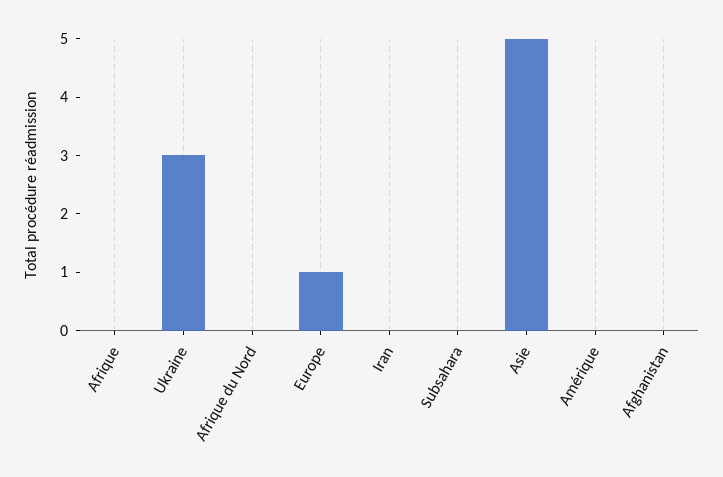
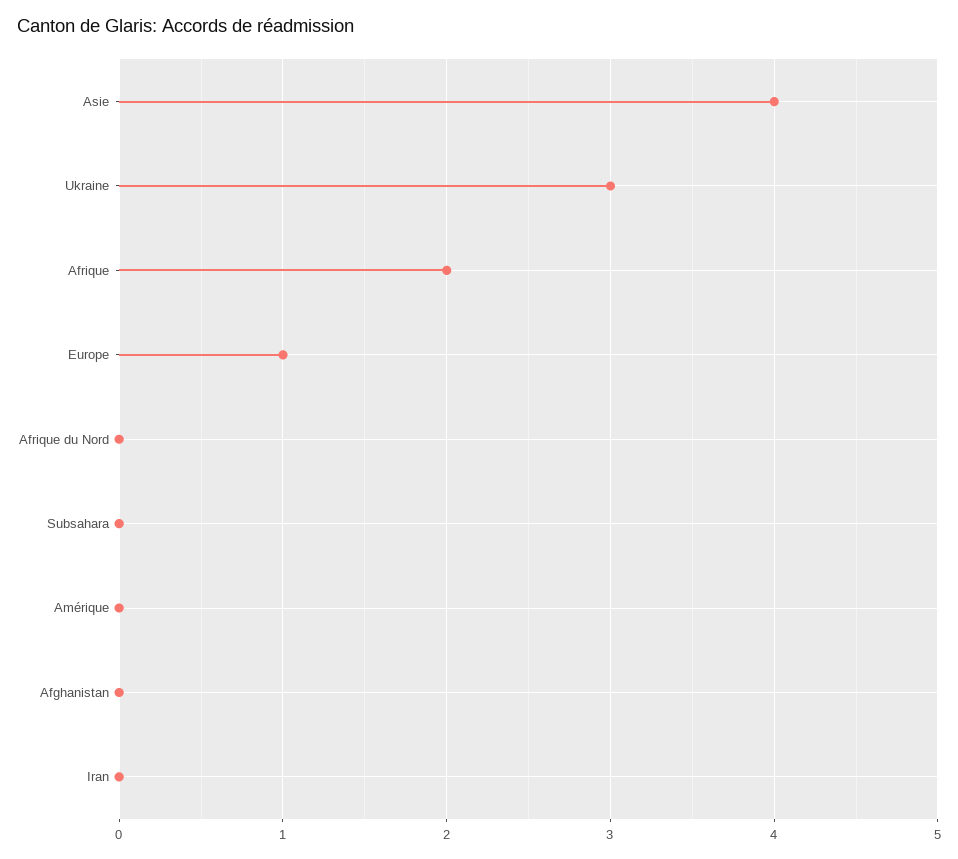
  {
-   "Afrique": 0,
+   "Afrique": 2,
    "Ukraine": 3,
    "Afrique du Nord": 0,
    "Europe": 1,
    "Iran": 0,
    "Subsahara": 0,
-   "Asie": 5,
+   "Asie": 4,
    "Amérique": 0,
    "Afghanistan": 0
  }

